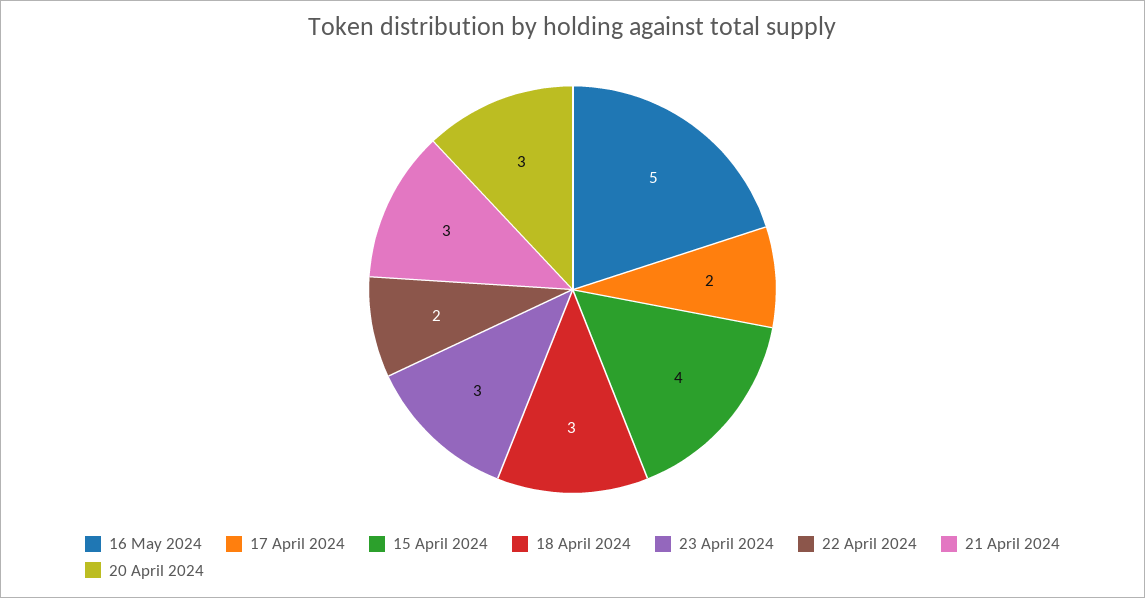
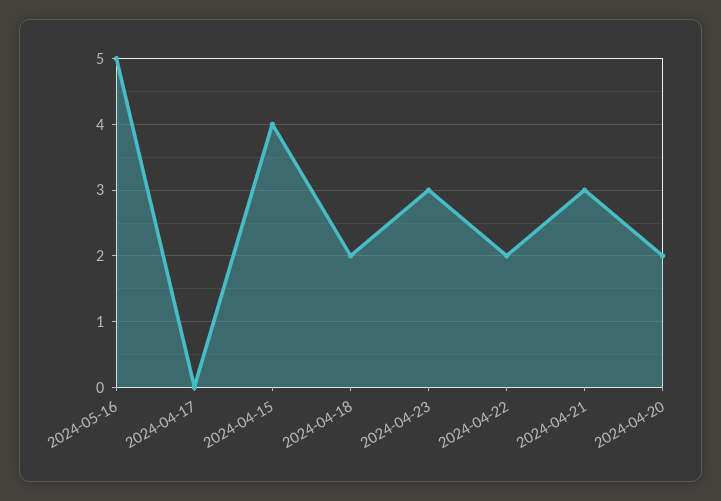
  {
    "16 May 2024": 5,
-   "17 April 2024": 2,
+   "17 April 2024": 0,
    "15 April 2024": 4,
-   "18 April 2024": 3,
+   "18 April 2024": 2,
    "23 April 2024": 3,
    "22 April 2024": 2,
    "21 April 2024": 3,
-   "20 April 2024": 3
+   "20 April 2024": 2
  }

